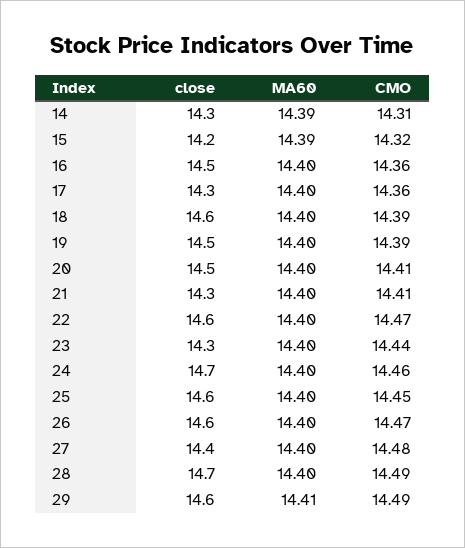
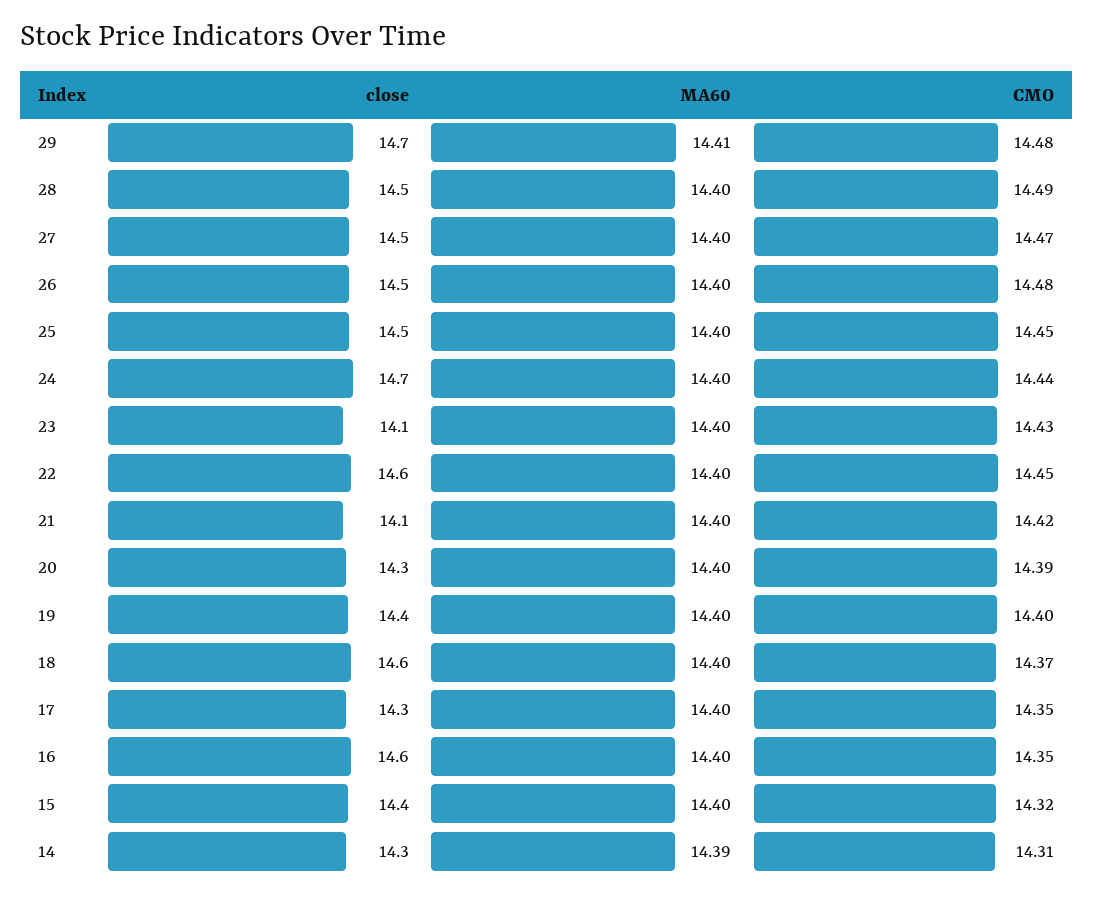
  {
    "close": {
      "14": 14.3,
-     "15": 14.2,
+     "15": 14.4,
-     "16": 14.5,
+     "16": 14.6,
      "17": 14.3,
      "18": 14.6,
-     "19": 14.5,
+     "19": 14.4,
-     "20": 14.5,
+     "20": 14.3,
-     "21": 14.3,
+     "21": 14.1,
      "22": 14.6,
-     "23": 14.3,
+     "23": 14.1,
      "24": 14.7,
-     "25": 14.6,
+     "25": 14.5,
-     "26": 14.6,
+     "26": 14.5,
-     "27": 14.4,
+     "27": 14.5,
-     "28": 14.7,
+     "28": 14.5,
-     "29": 14.6
+     "29": 14.7
    },
    "MA60": {
      "14": 14.39,
-     "15": 14.39,
+     "15": 14.4,
      "16": 14.4,
      "17": 14.4,
      "18": 14.4,
      "19": 14.4,
      "20": 14.4,
      "21": 14.4,
      "22": 14.4,
      "23": 14.4,
      "24": 14.4,
      "25": 14.4,
      "26": 14.4,
      "27": 14.4,
      "28": 14.4,
      "29": 14.41
    },
    "CMO": {
      "14": 14.31,
      "15": 14.32,
-     "16": 14.36,
+     "16": 14.35,
-     "17": 14.36,
+     "17": 14.35,
-     "18": 14.39,
+     "18": 14.37,
-     "19": 14.39,
+     "19": 14.4,
-     "20": 14.41,
+     "20": 14.39,
-     "21": 14.41,
+     "21": 14.42,
-     "22": 14.47,
+     "22": 14.45,
-     "23": 14.44,
+     "23": 14.43,
-     "24": 14.46,
+     "24": 14.44,
      "25": 14.45,
-     "26": 14.47,
+     "26": 14.48,
-     "27": 14.48,
+     "27": 14.47,
      "28": 14.49,
-     "29": 14.49
+     "29": 14.48
    }
  }

